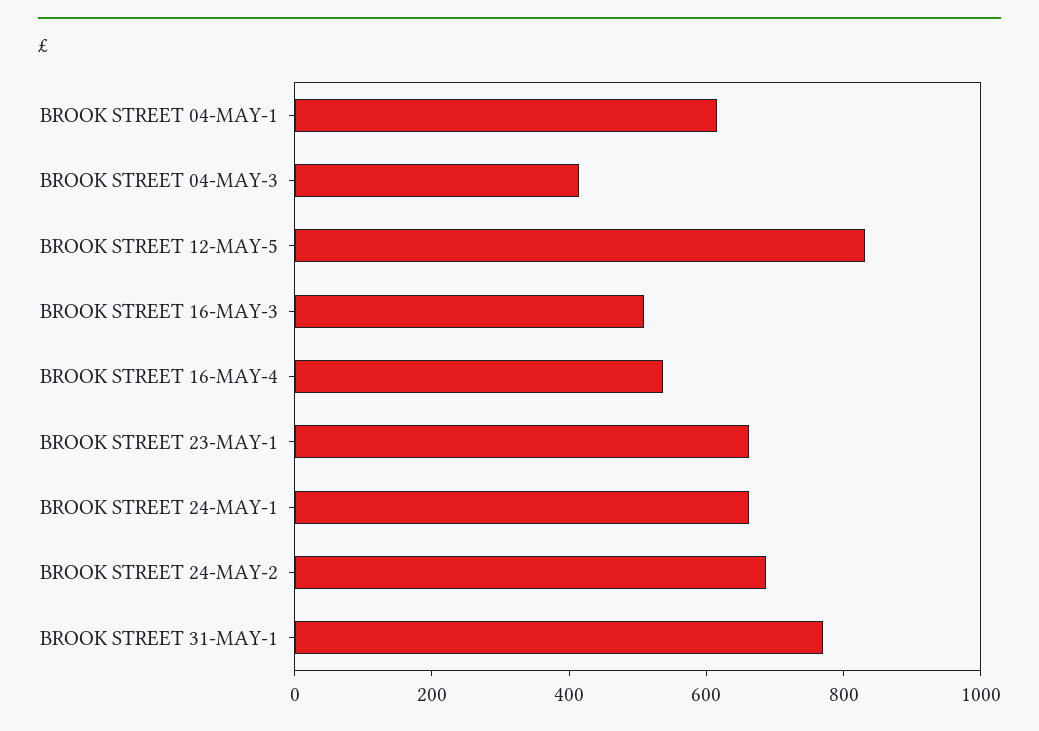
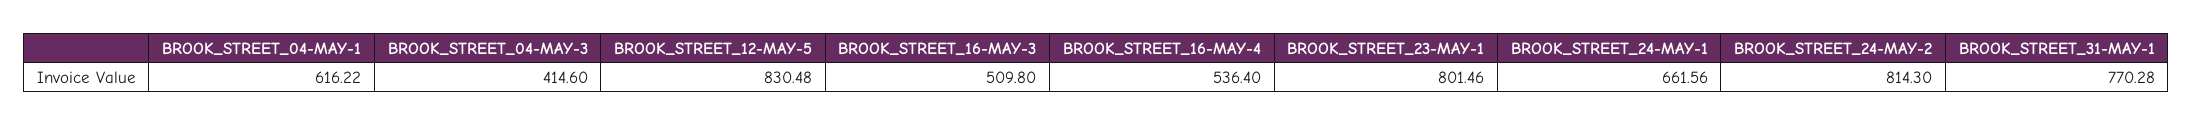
  {
    "BROOK STREET 04-MAY-1": 616.22,
    "BROOK STREET 04-MAY-3": 414.6,
    "BROOK STREET 12-MAY-5": 830.48,
    "BROOK STREET 16-MAY-3": 509.8,
    "BROOK STREET 16-MAY-4": 536.4,
-   "BROOK STREET 23-MAY-1": 650,
+   "BROOK STREET 23-MAY-1": 801.46,
    "BROOK STREET 24-MAY-1": 661.56,
-   "BROOK STREET 24-MAY-2": 700,
+   "BROOK STREET 24-MAY-2": 814.3,
    "BROOK STREET 31-MAY-1": 770.28
  }

